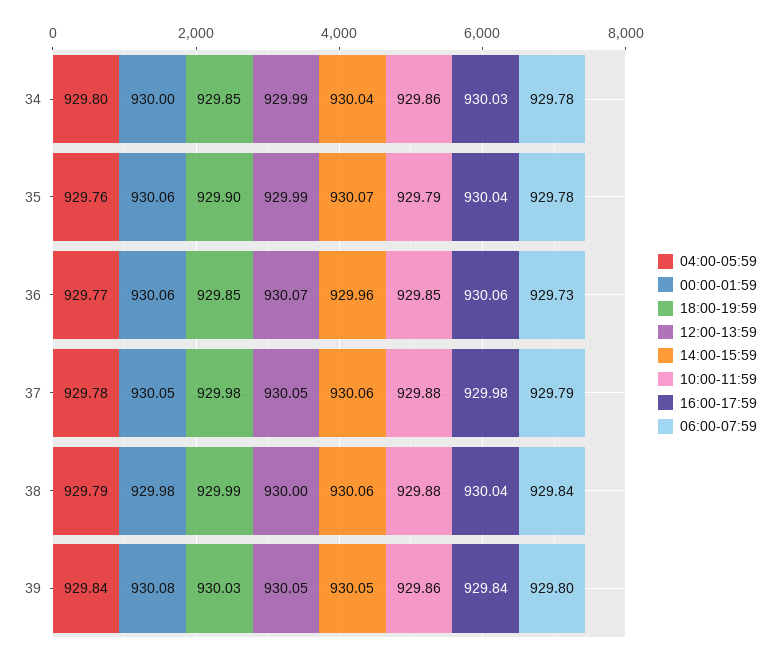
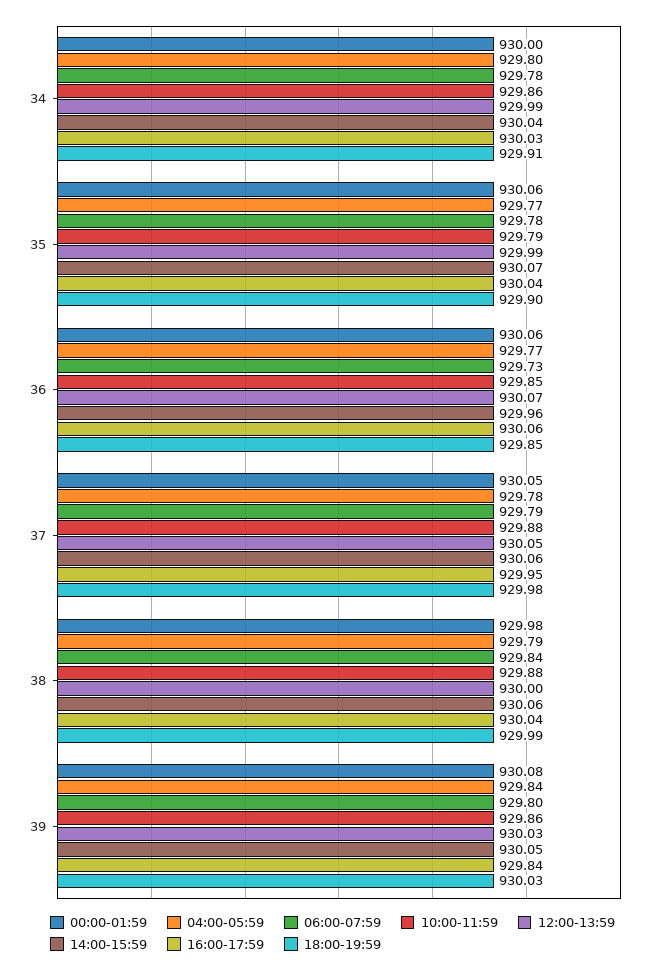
  {
    "04:00-05:59": {
      "34": 929.8,
-     "35": 929.76,
+     "35": 929.77,
      "36": 929.77,
      "37": 929.78,
      "38": 929.79,
      "39": 929.84
    },
    "00:00-01:59": {
      "34": 930,
      "35": 930.06,
      "36": 930.06,
      "37": 930.05,
      "38": 929.98,
      "39": 930.08
    },
    "18:00-19:59": {
-     "34": 929.85,
+     "34": 929.91,
      "35": 929.9,
      "36": 929.85,
      "37": 929.98,
      "38": 929.99,
      "39": 930.03
    },
    "12:00-13:59": {
      "34": 929.99,
      "35": 929.99,
      "36": 930.07,
      "37": 930.05,
      "38": 930,
-     "39": 930.05
+     "39": 930.03
    },
    "14:00-15:59": {
      "34": 930.04,
      "35": 930.07,
      "36": 929.96,
      "37": 930.06,
      "38": 930.06,
      "39": 930.05
    },
    "10:00-11:59": {
      "34": 929.86,
      "35": 929.79,
      "36": 929.85,
      "37": 929.88,
      "38": 929.88,
      "39": 929.86
    },
    "16:00-17:59": {
      "34": 930.03,
      "35": 930.04,
      "36": 930.06,
-     "37": 929.98,
+     "37": 929.95,
      "38": 930.04,
      "39": 929.84
    },
    "06:00-07:59": {
      "34": 929.78,
      "35": 929.78,
      "36": 929.73,
      "37": 929.79,
      "38": 929.84,
      "39": 929.8
    }
  }

